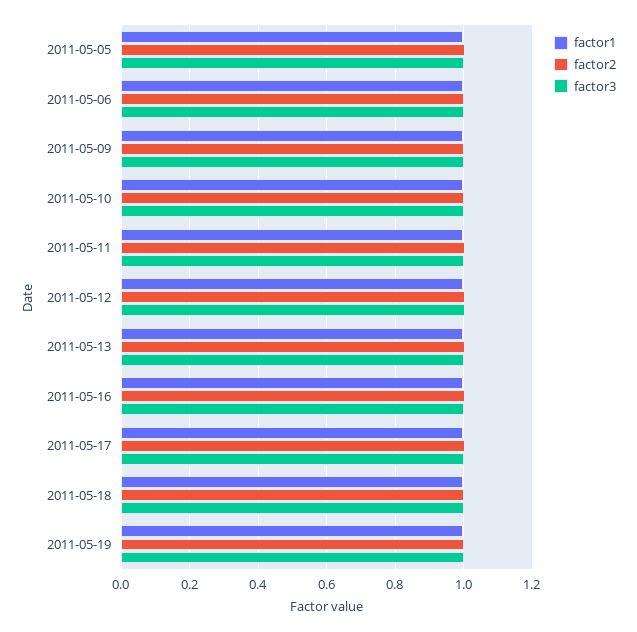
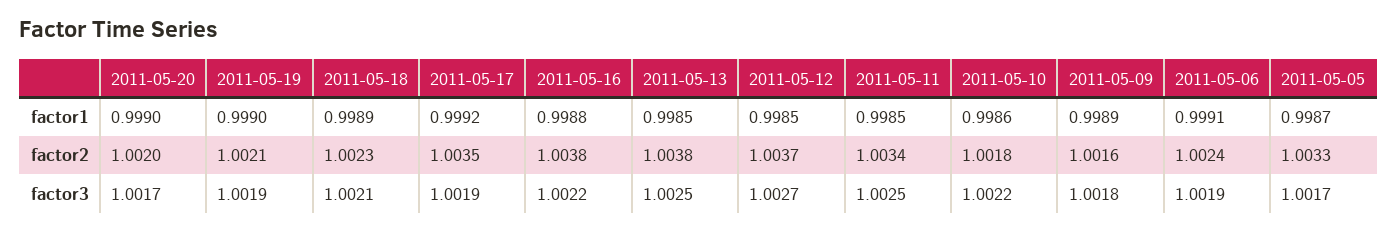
  {
    "factor1": {
      "2011-05-05": 0.9987,
      "2011-05-06": 0.9991,
      "2011-05-09": 0.9989,
      "2011-05-10": 0.9986,
      "2011-05-11": 0.9985,
      "2011-05-12": 0.9985,
      "2011-05-13": 0.9985,
      "2011-05-16": 0.9988,
      "2011-05-17": 0.9992,
      "2011-05-18": 0.9989,
-     "2011-05-19": 0.999
+     "2011-05-19": 0.999,
+     "2011-05-20": 0.999
    },
    "factor2": {
      "2011-05-05": 1.0033,
      "2011-05-06": 1.0024,
      "2011-05-09": 1.0016,
      "2011-05-10": 1.0018,
      "2011-05-11": 1.0034,
      "2011-05-12": 1.0037,
      "2011-05-13": 1.0038,
      "2011-05-16": 1.0038,
      "2011-05-17": 1.0035,
      "2011-05-18": 1.0023,
-     "2011-05-19": 1.0021
+     "2011-05-19": 1.0021,
+     "2011-05-20": 1.002
    },
    "factor3": {
      "2011-05-05": 1.0017,
      "2011-05-06": 1.0019,
      "2011-05-09": 1.0018,
      "2011-05-10": 1.0022,
      "2011-05-11": 1.0025,
      "2011-05-12": 1.0027,
      "2011-05-13": 1.0025,
      "2011-05-16": 1.0022,
      "2011-05-17": 1.0019,
      "2011-05-18": 1.0021,
-     "2011-05-19": 1.0019
+     "2011-05-19": 1.0019,
+     "2011-05-20": 1.0017
    }
  }

